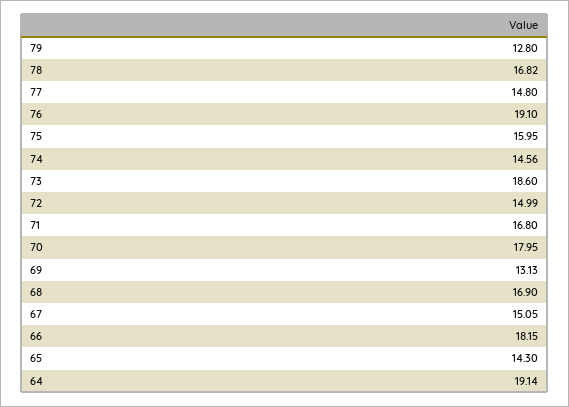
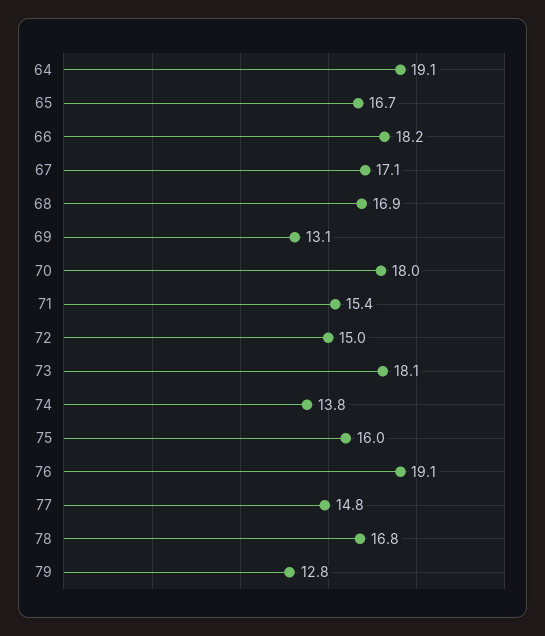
  {
    "79": 12.8,
    "78": 16.82,
    "77": 14.8,
    "76": 19.1,
    "75": 15.95,
-   "74": 14.56,
+   "74": 13.8,
-   "73": 18.6,
+   "73": 18.1,
    "72": 14.99,
-   "71": 16.8,
+   "71": 15.4,
    "70": 17.95,
    "69": 13.13,
    "68": 16.9,
-   "67": 15.05,
+   "67": 17.1,
    "66": 18.15,
-   "65": 14.3,
+   "65": 16.7,
    "64": 19.14
  }

